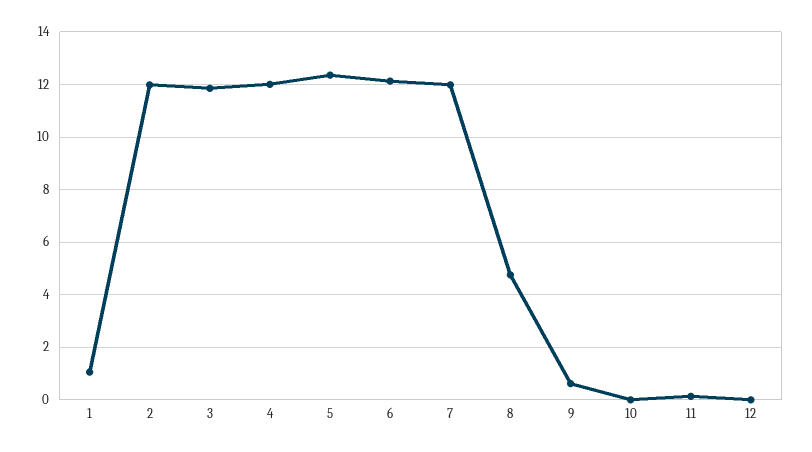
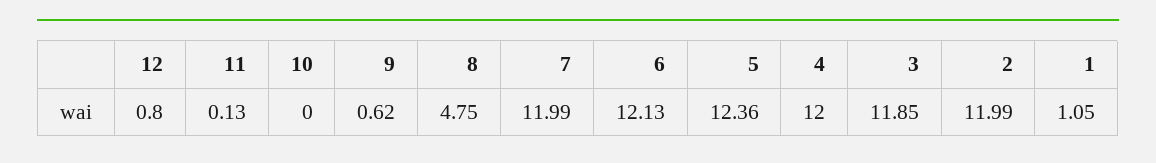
  {
    "1": 1.05,
    "2": 11.99,
    "3": 11.85,
    "4": 12,
    "5": 12.36,
    "6": 12.13,
    "7": 11.99,
    "8": 4.75,
    "9": 0.62,
    "10": 0,
    "11": 0.13,
-   "12": 0
+   "12": 0.8
  }

